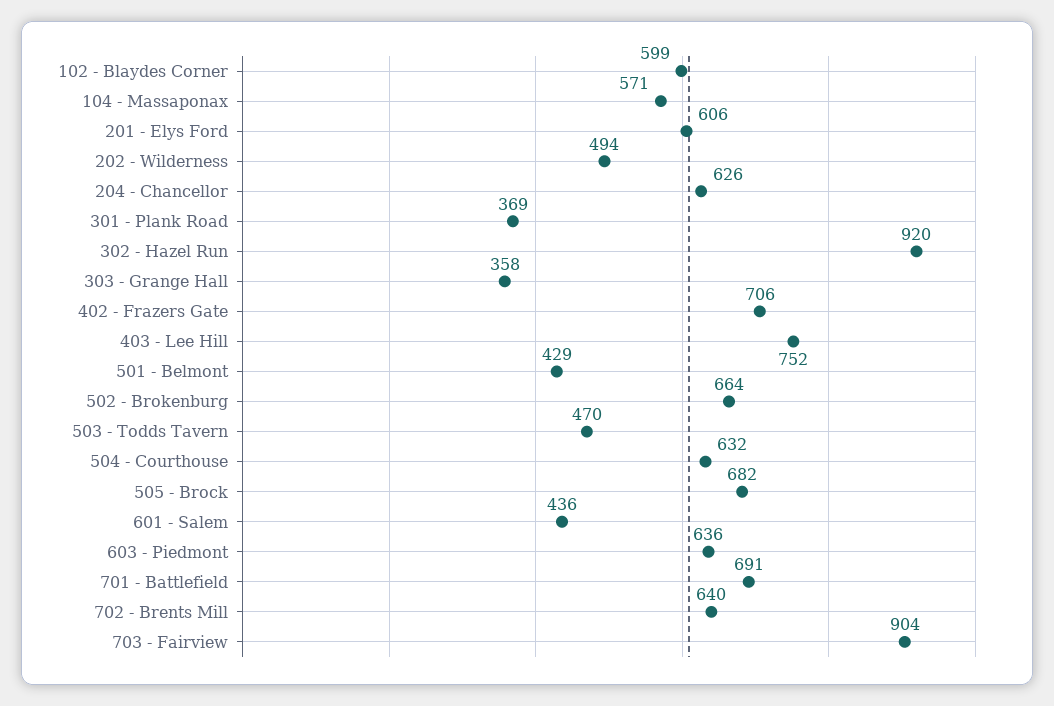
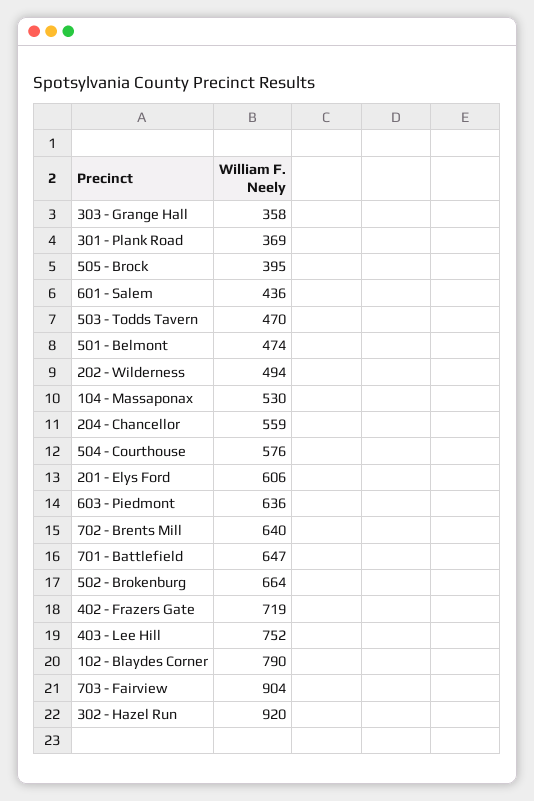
  {
-   "102 - Blaydes Corner": 599,
+   "102 - Blaydes Corner": 790,
-   "104 - Massaponax": 571,
+   "104 - Massaponax": 530,
    "201 - Elys Ford": 606,
    "202 - Wilderness": 494,
-   "204 - Chancellor": 626,
+   "204 - Chancellor": 559,
    "301 - Plank Road": 369,
    "302 - Hazel Run": 920,
    "303 - Grange Hall": 358,
-   "402 - Frazers Gate": 706,
+   "402 - Frazers Gate": 719,
    "403 - Lee Hill": 752,
-   "501 - Belmont": 429,
+   "501 - Belmont": 474,
    "502 - Brokenburg": 664,
    "503 - Todds Tavern": 470,
-   "504 - Courthouse": 632,
+   "504 - Courthouse": 576,
-   "505 - Brock": 682,
+   "505 - Brock": 395,
    "601 - Salem": 436,
    "603 - Piedmont": 636,
-   "701 - Battlefield": 691,
+   "701 - Battlefield": 647,
    "702 - Brents Mill": 640,
    "703 - Fairview": 904
  }

